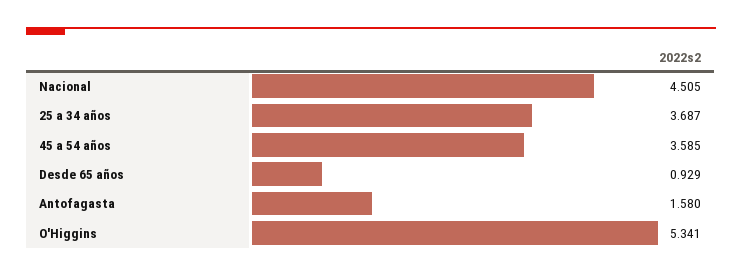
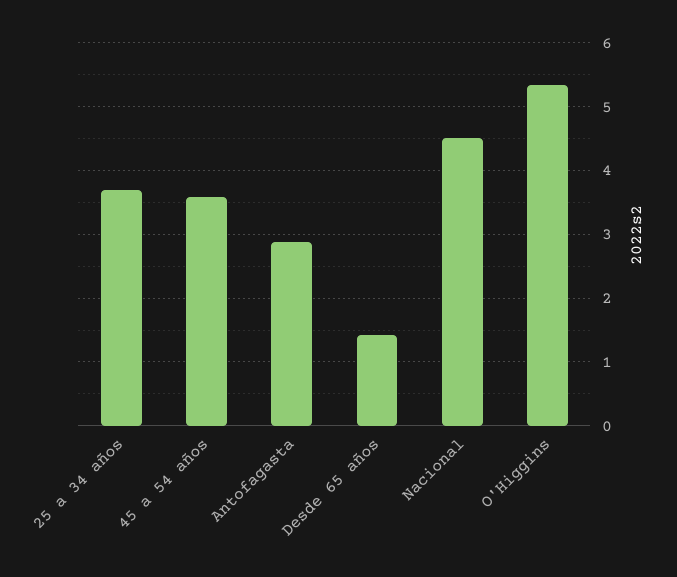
  {
    "Nacional": 4.505,
    "25 a 34 años": 3.687,
    "45 a 54 años": 3.585,
-   "Desde 65 años": 0.929,
+   "Desde 65 años": 1.4,
-   "Antofagasta": 1.58,
+   "Antofagasta": 2.9,
    "O'Higgins": 5.341
  }

